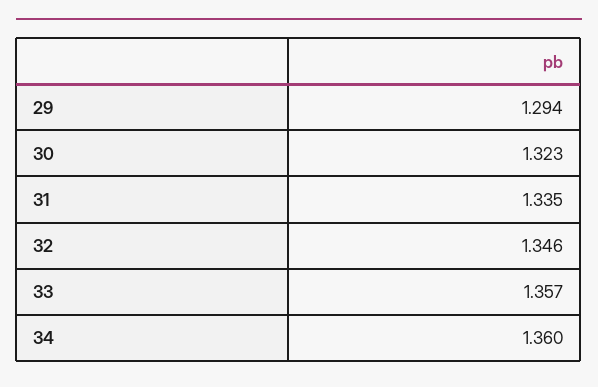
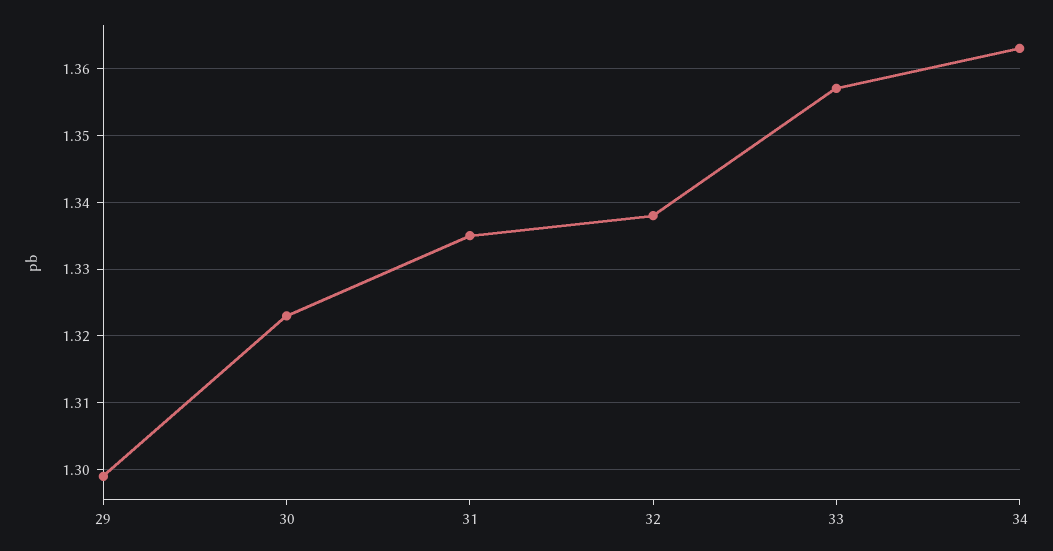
  {
-   "29": 1.294,
+   "29": 1.299,
    "30": 1.323,
    "31": 1.335,
-   "32": 1.346,
+   "32": 1.338,
    "33": 1.357,
-   "34": 1.36
+   "34": 1.363
  }

